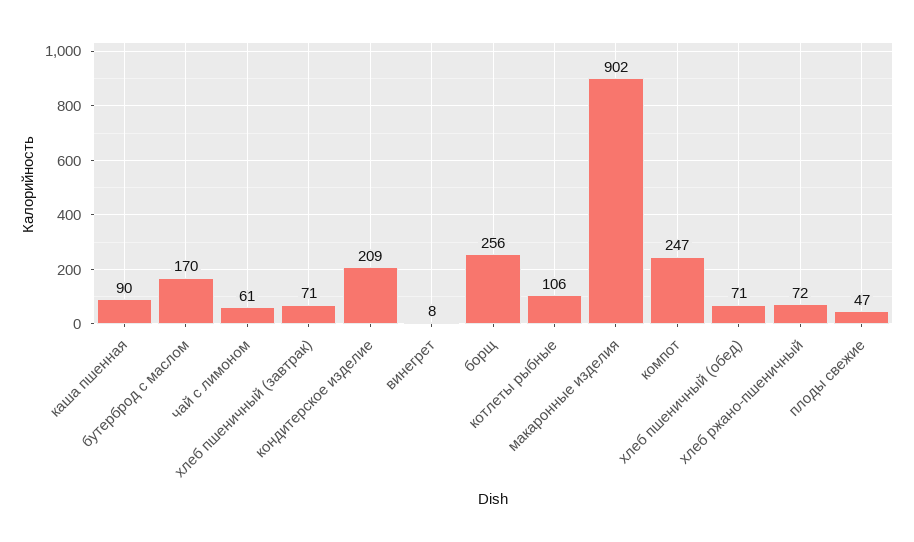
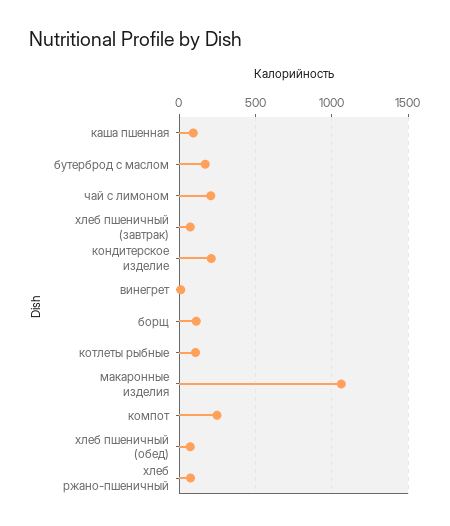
  {
    "каша пшенная": 90,
    "бутерброд с маслом": 170,
-   "чай с лимоном": 61,
+   "чай с лимоном": 200,
    "хлеб пшеничный (завтрак)": 71,
    "кондитерское изделие": 209,
    "винегрет": 8,
-   "борщ": 256,
+   "борщ": 100,
    "котлеты рыбные": 106,
-   "макаронные изделия": 902,
+   "макаронные изделия": 1050,
    "компот": 247,
    "хлеб пшеничный (обед)": 71,
-   "хлеб ржано-пшеничный": 72,
+   "хлеб ржано-пшеничный": 72
-   "плоды свежие": 47
  }

